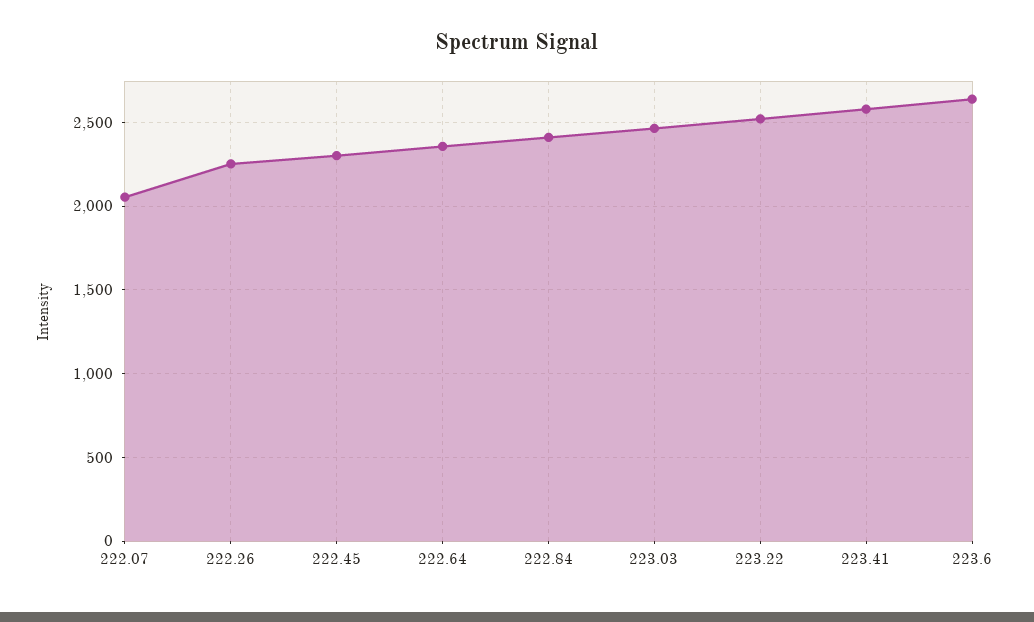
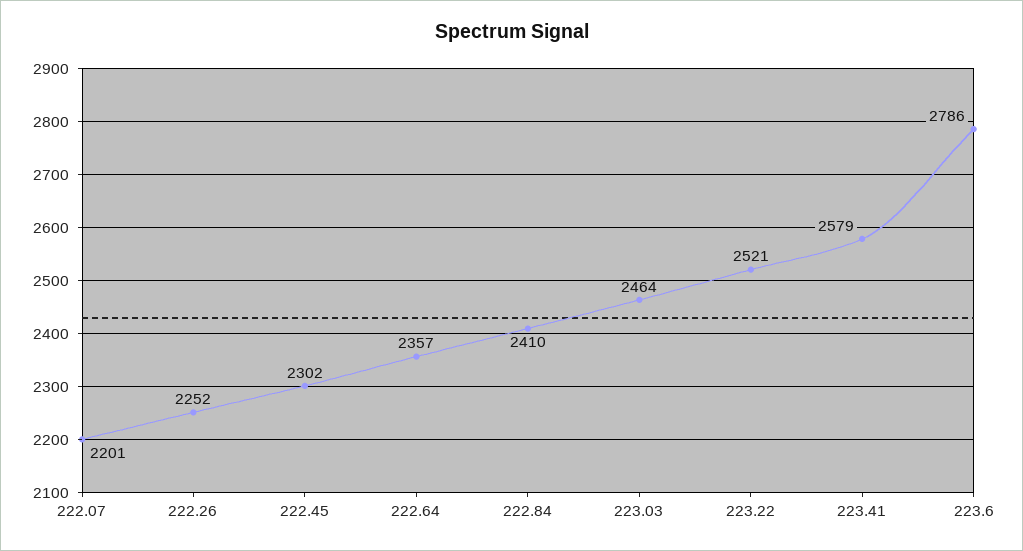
  {
-   "222.07": 2050,
+   "222.07": 2201,
    "222.26": 2252,
    "222.45": 2302,
    "222.64": 2357,
    "222.84": 2410,
    "223.03": 2464,
    "223.22": 2521,
    "223.41": 2579,
-   "223.6": 2650
+   "223.6": 2786
  }

